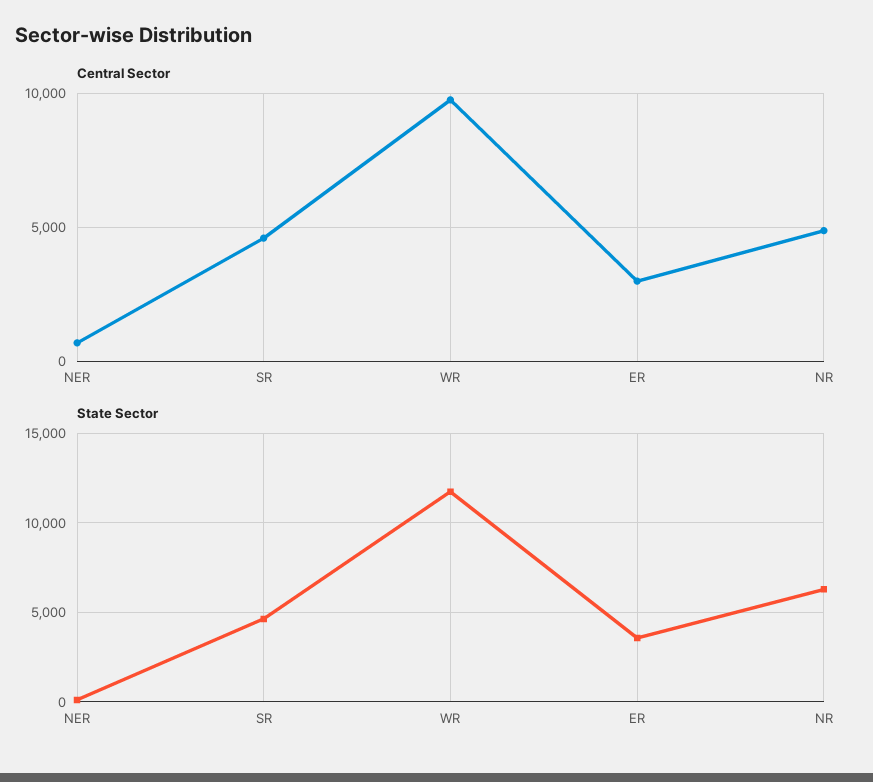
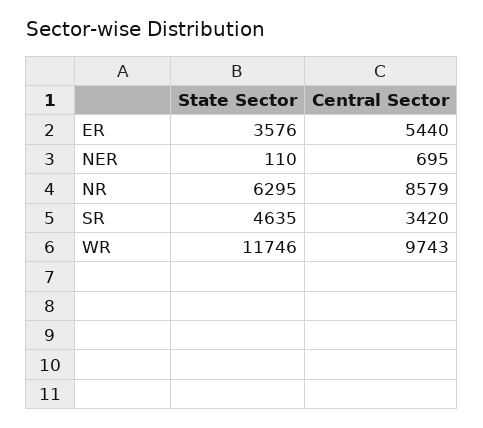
  {
    "Central Sector": {
      "NER": 695,
-     "SR": 4500,
+     "SR": 3420,
      "WR": 9743,
-     "ER": 3000,
+     "ER": 5440,
-     "NR": 5000
+     "NR": 8579
    },
    "State Sector": {
      "NER": 110,
      "SR": 4635,
      "WR": 11746,
      "ER": 3576,
      "NR": 6295
    }
  }

